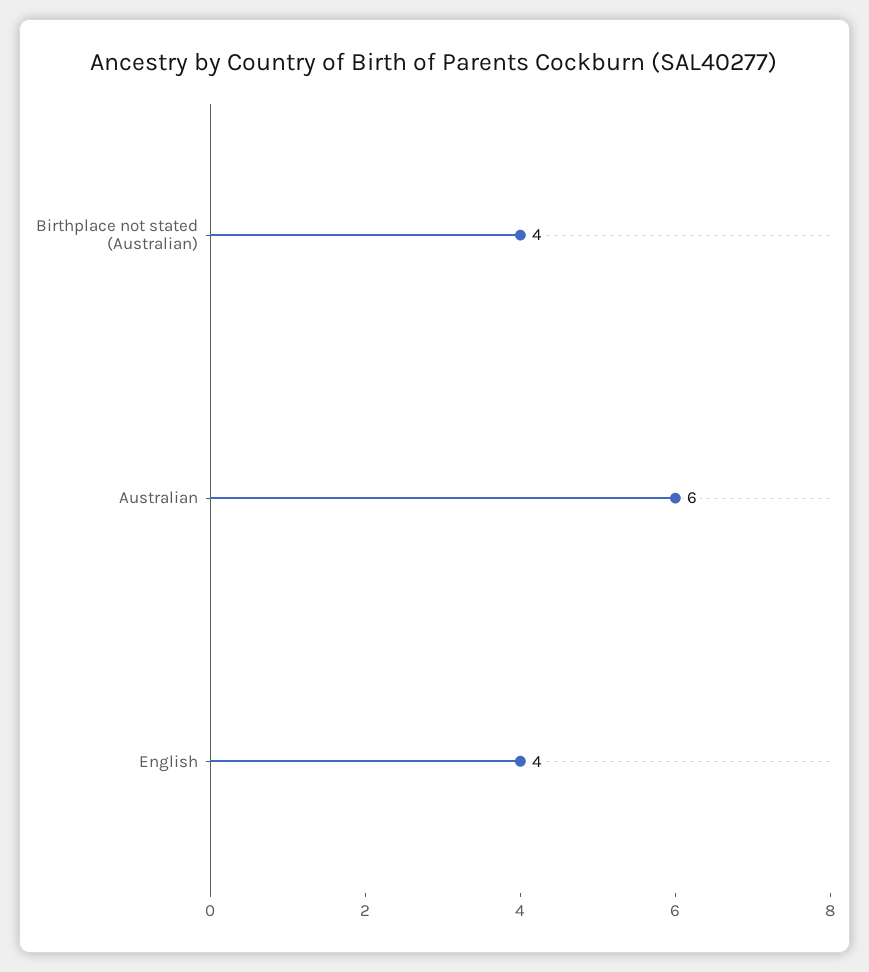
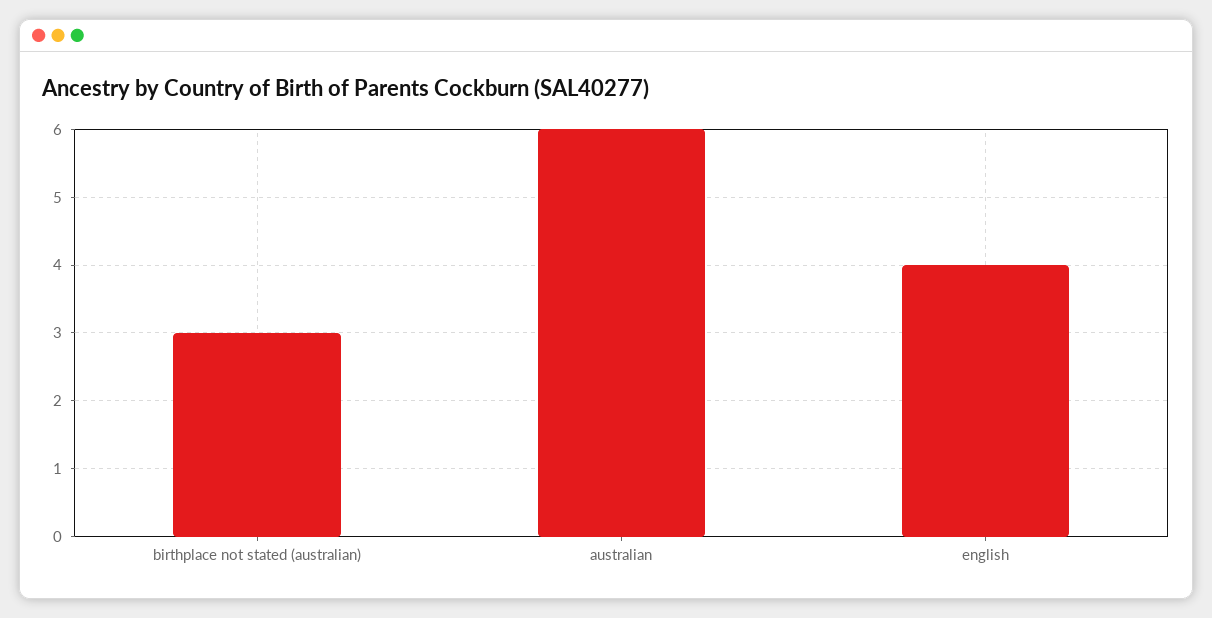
  {
-   "Birthplace not stated (Australian)": 4,
+   "Birthplace not stated (Australian)": 3,
    "Australian": 6,
    "English": 4
  }

